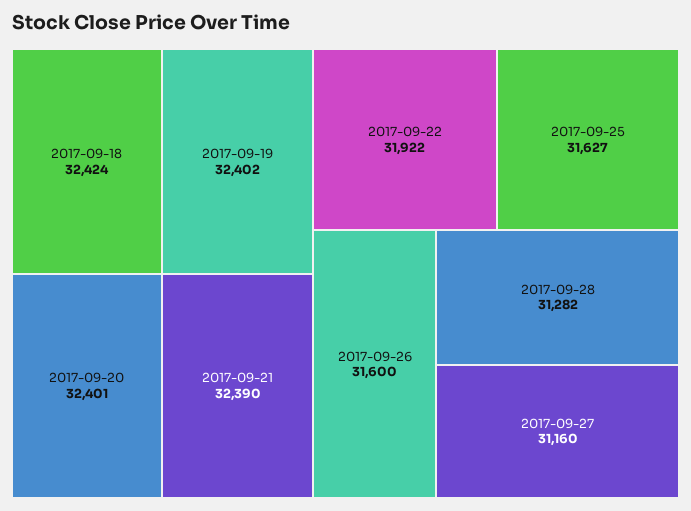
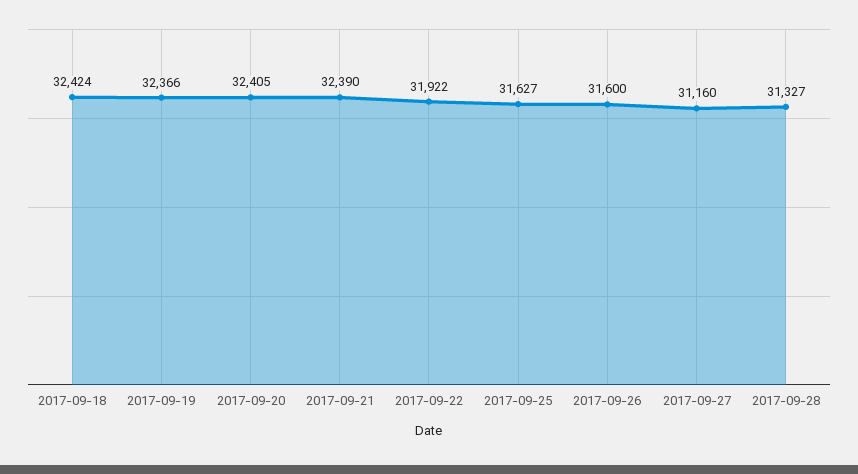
  {
    "2017-09-18": 32424,
-   "2017-09-19": 32402,
+   "2017-09-19": 32366,
-   "2017-09-20": 32401,
+   "2017-09-20": 32405,
    "2017-09-21": 32390,
    "2017-09-22": 31922,
    "2017-09-25": 31627,
    "2017-09-26": 31600,
-   "2017-09-28": 31282,
+   "2017-09-28": 31327,
    "2017-09-27": 31160
  }

